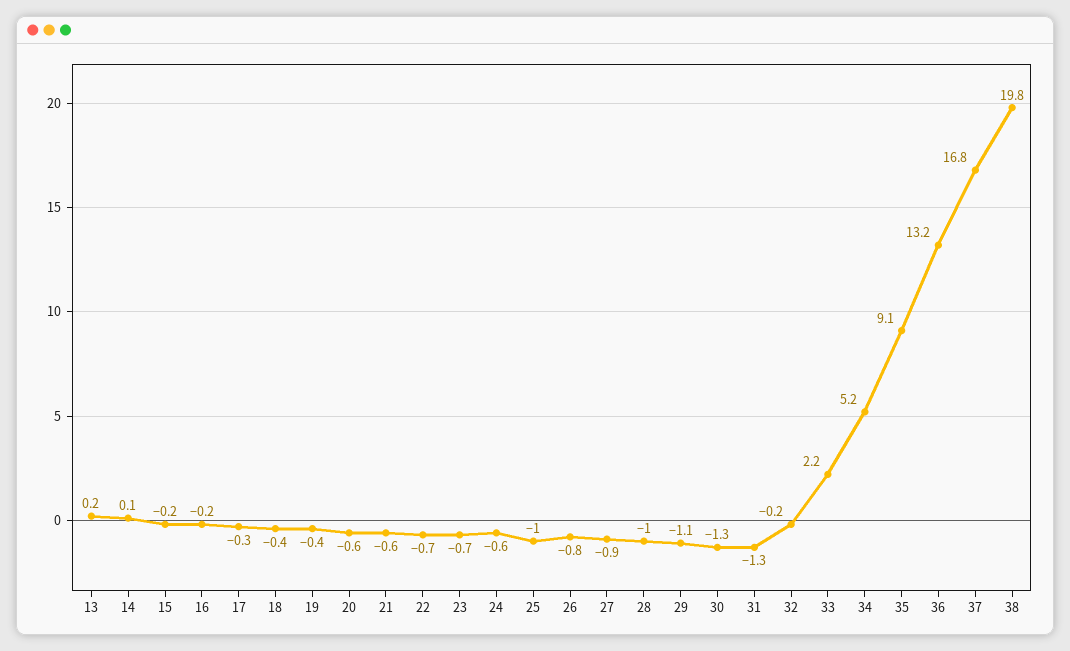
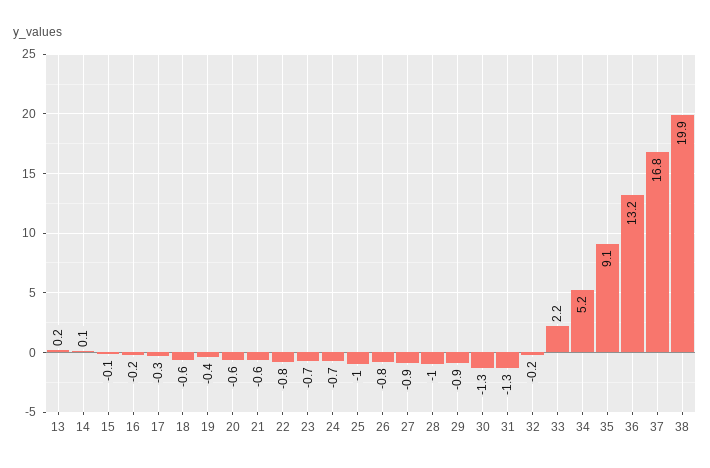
  {
    "13": 0.2,
    "14": 0.1,
-   "15": -0.2,
+   "15": -0.1,
    "16": -0.2,
    "17": -0.3,
-   "18": -0.4,
+   "18": -0.6,
    "19": -0.4,
    "20": -0.6,
    "21": -0.6,
-   "22": -0.7,
+   "22": -0.8,
    "23": -0.7,
-   "24": -0.6,
+   "24": -0.7,
    "25": -1,
    "26": -0.8,
    "27": -0.9,
    "28": -1,
-   "29": -1.1,
+   "29": -0.9,
    "30": -1.3,
    "31": -1.3,
    "32": -0.2,
    "33": 2.2,
    "34": 5.2,
    "35": 9.1,
    "36": 13.2,
    "37": 16.8,
-   "38": 19.8
+   "38": 19.9
  }

